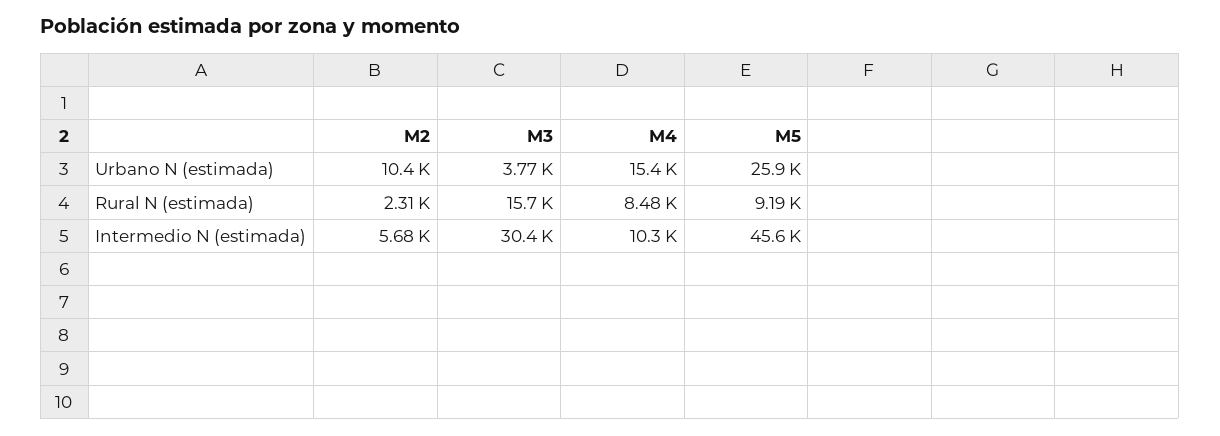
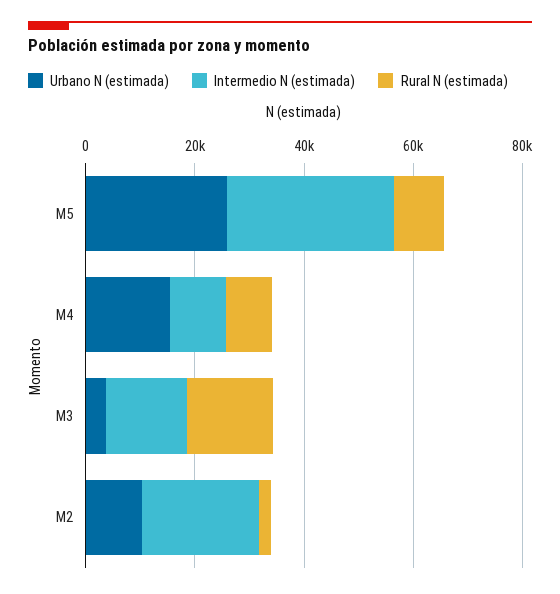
  {
    "Urbano N (estimada)": {
      "M2": 10400,
      "M3": 3770,
      "M4": 15400,
      "M5": 25900
    },
    "Rural N (estimada)": {
      "M2": 2310,
      "M3": 15700,
      "M4": 8480,
      "M5": 9190
    },
    "Intermedio N (estimada)": {
-     "M2": 5680,
+     "M2": 20000,
-     "M3": 30400,
+     "M3": 15000,
      "M4": 10300,
-     "M5": 45600
+     "M5": 30000
    }
  }

